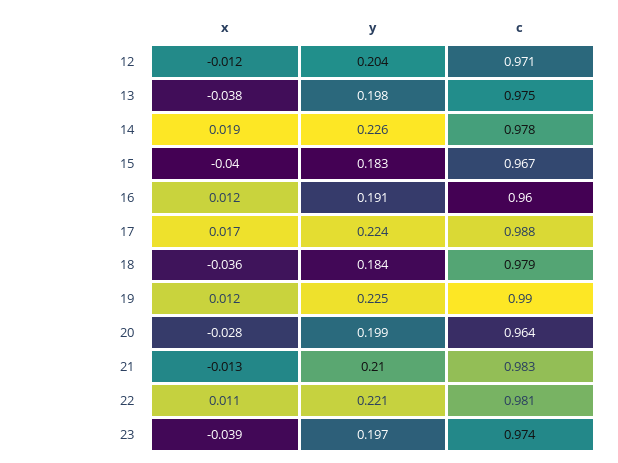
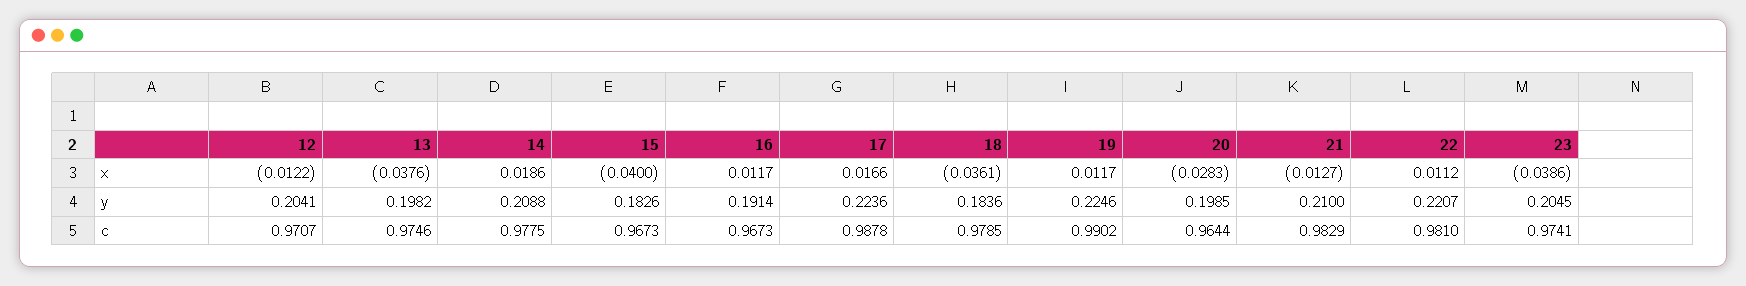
  {
    "x": {
      "12": -0.0122,
      "13": -0.0376,
      "14": 0.0186,
      "15": -0.04,
      "16": 0.0117,
      "17": 0.0166,
      "18": -0.0361,
      "19": 0.0117,
      "20": -0.0283,
      "21": -0.0127,
      "22": 0.0112,
      "23": -0.0386
    },
    "y": {
      "12": 0.2041,
      "13": 0.1982,
-     "14": 0.226,
+     "14": 0.2088,
      "15": 0.1826,
      "16": 0.1914,
      "17": 0.2236,
      "18": 0.1836,
      "19": 0.2246,
      "20": 0.1985,
      "21": 0.21,
      "22": 0.2207,
-     "23": 0.197
+     "23": 0.2045
    },
    "c": {
      "12": 0.9707,
      "13": 0.9746,
      "14": 0.9775,
      "15": 0.9673,
-     "16": 0.96,
+     "16": 0.9673,
      "17": 0.9878,
      "18": 0.9785,
      "19": 0.9902,
      "20": 0.9644,
      "21": 0.9829,
      "22": 0.981,
      "23": 0.9741
    }
  }

